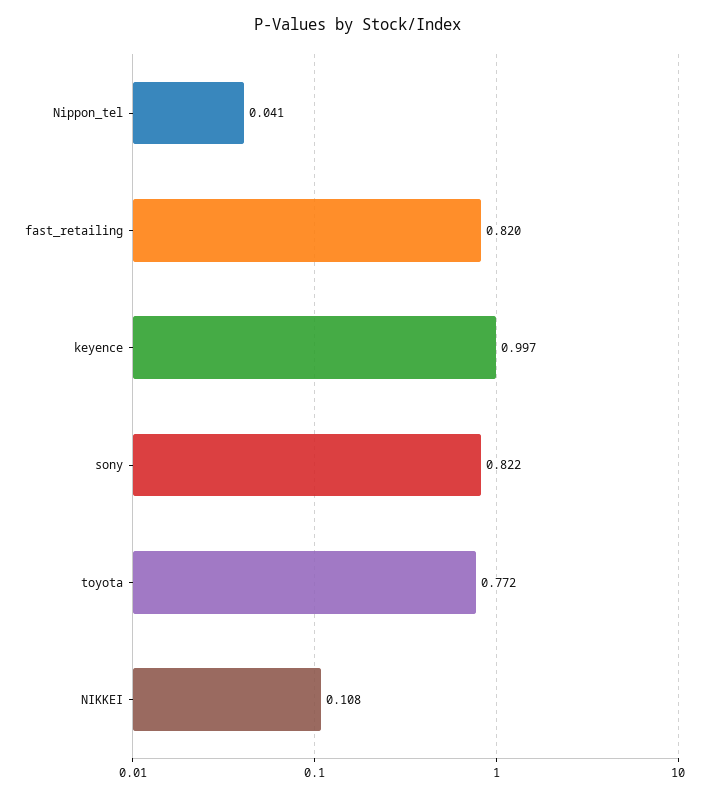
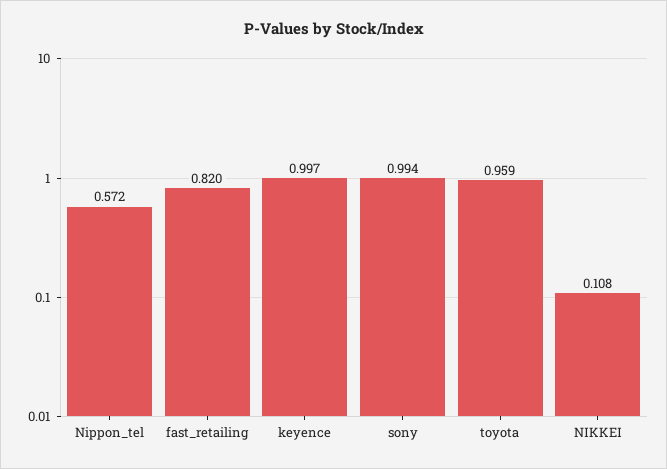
  {
-   "Nippon_tel": 0.041,
+   "Nippon_tel": 0.572,
    "fast_retailing": 0.82,
    "keyence": 0.997,
-   "sony": 0.822,
+   "sony": 0.994,
-   "toyota": 0.772,
+   "toyota": 0.959,
    "NIKKEI": 0.108
  }

